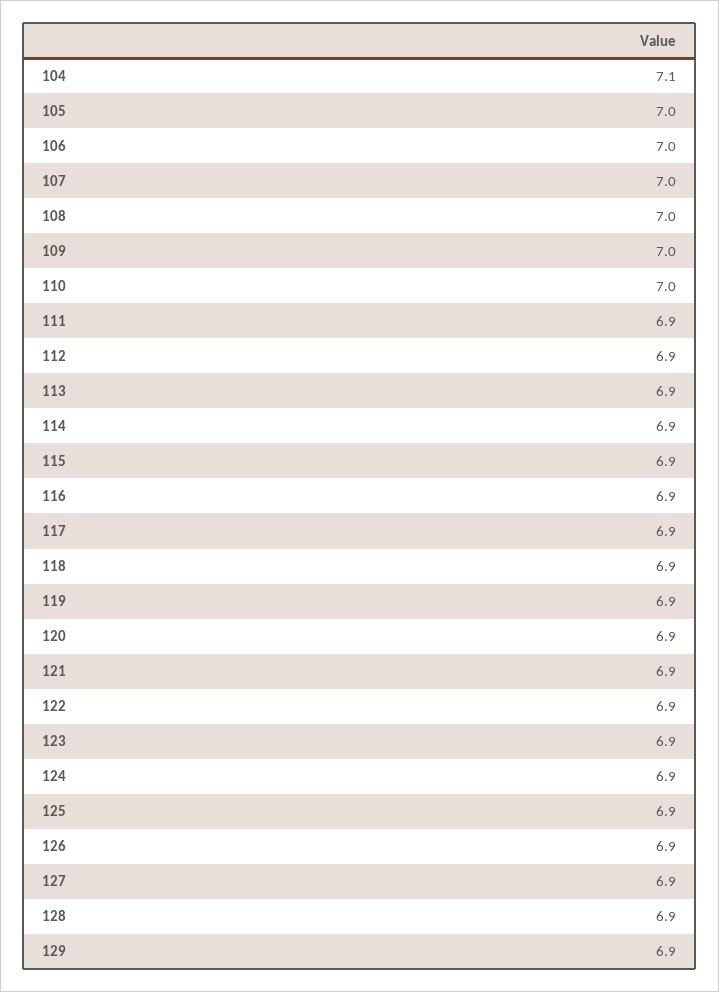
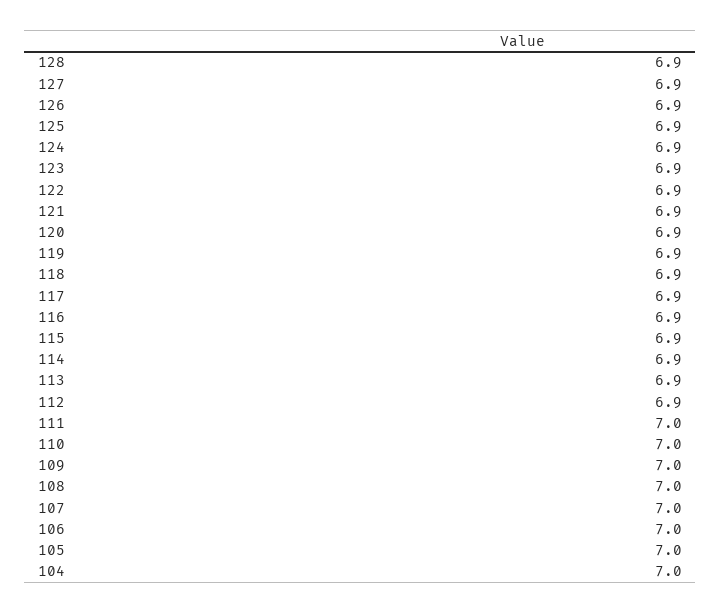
  {
-   "104": 7.1,
+   "104": 7,
    "105": 7,
    "106": 7,
    "107": 7,
    "108": 7,
    "109": 7,
    "110": 7,
-   "111": 6.9,
+   "111": 7,
    "112": 6.9,
    "113": 6.9,
    "114": 6.9,
    "115": 6.9,
    "116": 6.9,
    "117": 6.9,
    "118": 6.9,
    "119": 6.9,
    "120": 6.9,
    "121": 6.9,
    "122": 6.9,
    "123": 6.9,
    "124": 6.9,
    "125": 6.9,
    "126": 6.9,
    "127": 6.9,
-   "128": 6.9,
+   "128": 6.9
-   "129": 6.9
  }

